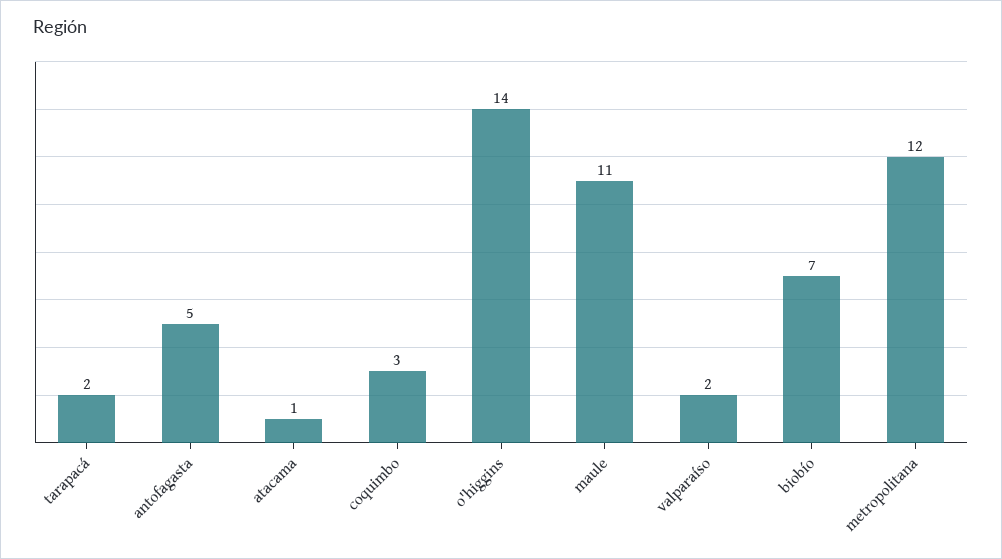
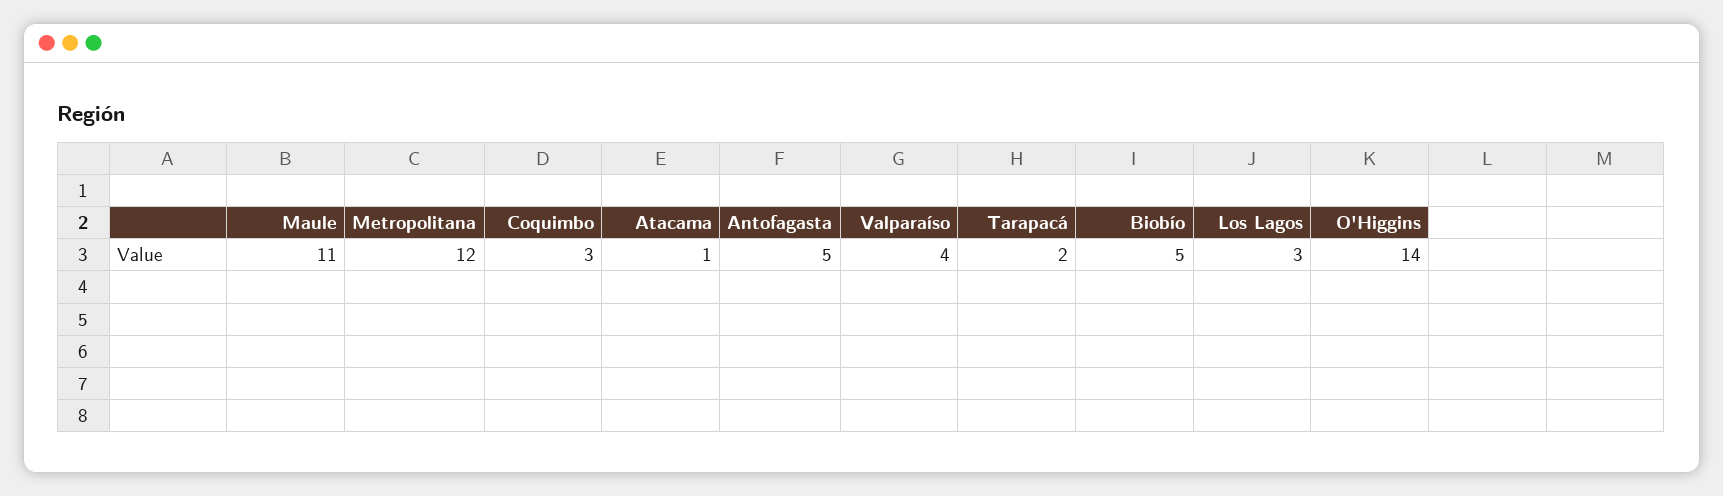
  {
    "tarapacá": 2,
    "antofagasta": 5,
    "atacama": 1,
    "coquimbo": 3,
    "o'higgins": 14,
    "maule": 11,
-   "valparaíso": 2,
+   "valparaíso": 4,
-   "biobío": 7,
+   "biobío": 5,
-   "metropolitana": 12
+   "metropolitana": 12,
+   "Los Lagos": 3
  }

